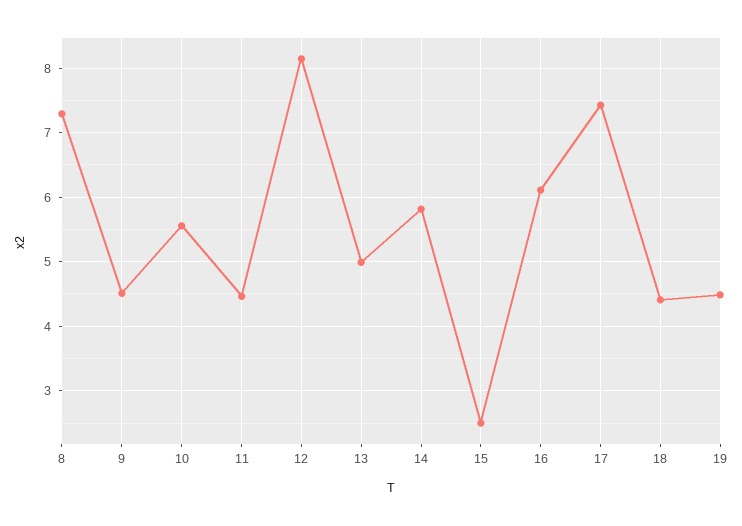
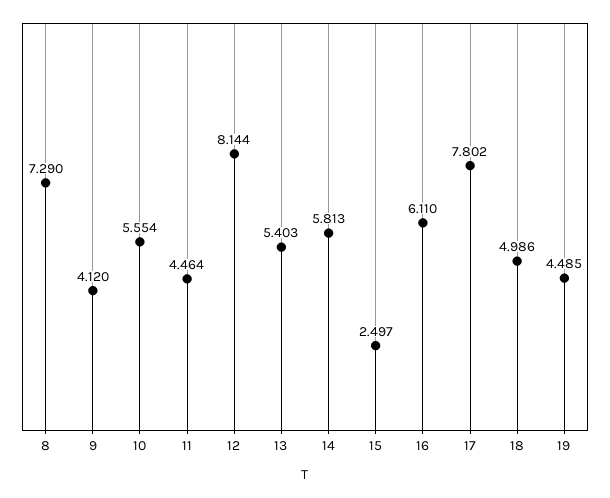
  {
    "8": 7.29,
-   "9": 4.5,
+   "9": 4.12,
    "10": 5.554,
    "11": 4.464,
    "12": 8.144,
-   "13": 5,
+   "13": 5.403,
    "14": 5.813,
    "15": 2.497,
    "16": 6.11,
-   "17": 7.4,
+   "17": 7.802,
-   "18": 4.4,
+   "18": 4.986,
    "19": 4.485
  }

